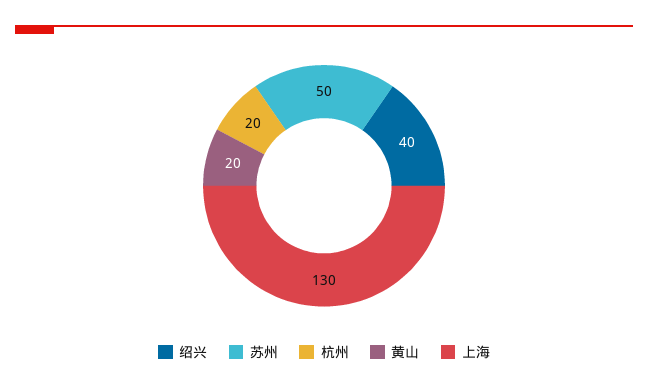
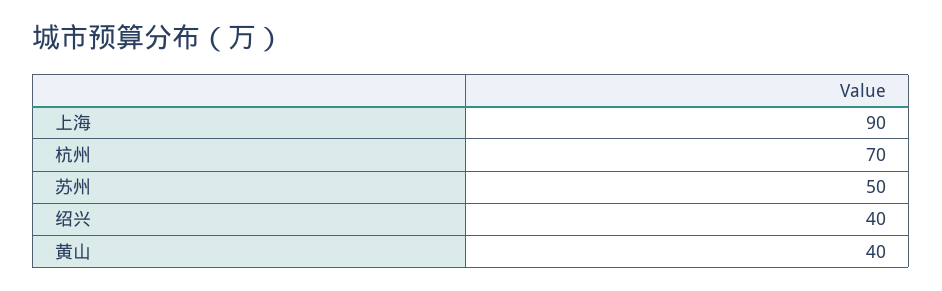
  {
    "绍兴": 40,
    "苏州": 50,
-   "杭州": 20,
+   "杭州": 70,
-   "黄山": 20,
+   "黄山": 40,
-   "上海": 130
+   "上海": 90
  }

